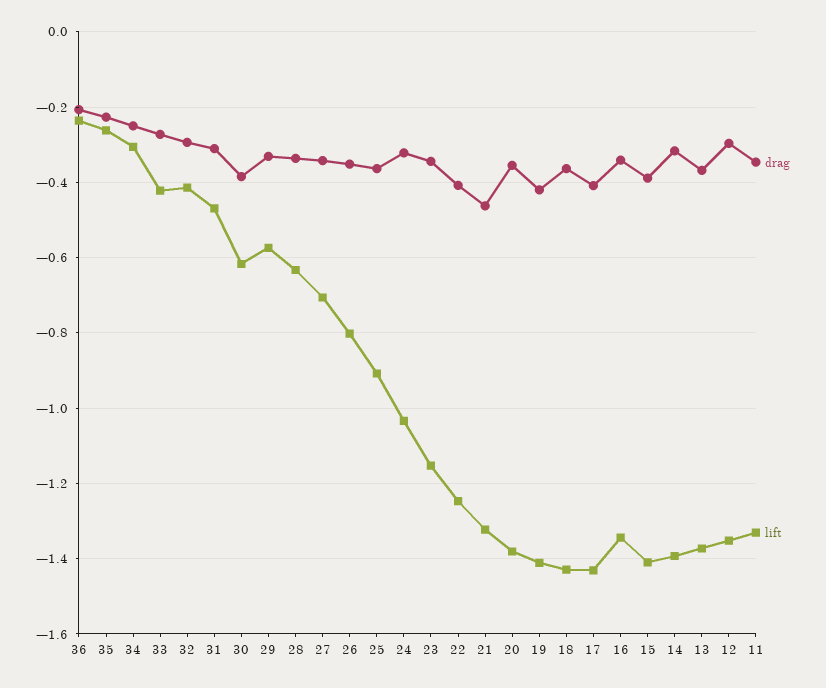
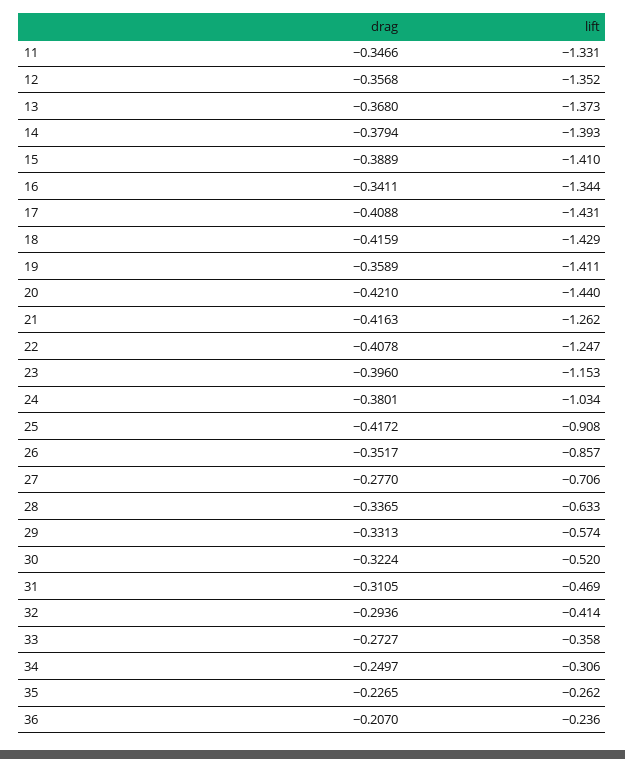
  {
    "drag": {
      "36": -0.207,
      "35": -0.2265,
      "34": -0.2497,
      "33": -0.2727,
      "32": -0.2936,
      "31": -0.3105,
-     "30": -0.38,
+     "30": -0.3224,
      "29": -0.3313,
      "28": -0.3365,
-     "27": -0.34,
+     "27": -0.277,
      "26": -0.3517,
-     "25": -0.36,
+     "25": -0.4172,
-     "24": -0.32,
+     "24": -0.3801,
-     "23": -0.34,
+     "23": -0.396,
      "22": -0.4078,
-     "21": -0.46,
+     "21": -0.4163,
-     "20": -0.36,
+     "20": -0.421,
-     "19": -0.42,
+     "19": -0.3589,
-     "18": -0.36,
+     "18": -0.4159,
      "17": -0.4088,
      "16": -0.3411,
      "15": -0.3889,
-     "14": -0.32,
+     "14": -0.3794,
      "13": -0.368,
-     "12": -0.3,
+     "12": -0.3568,
      "11": -0.3466
    },
    "lift": {
      "36": -0.236,
      "35": -0.262,
      "34": -0.306,
-     "33": -0.42,
+     "33": -0.358,
      "32": -0.414,
      "31": -0.469,
-     "30": -0.62,
+     "30": -0.52,
      "29": -0.574,
      "28": -0.633,
      "27": -0.706,
-     "26": -0.8,
+     "26": -0.857,
      "25": -0.908,
      "24": -1.034,
      "23": -1.153,
      "22": -1.247,
-     "21": -1.32,
+     "21": -1.262,
-     "20": -1.38,
+     "20": -1.44,
      "19": -1.411,
      "18": -1.429,
      "17": -1.431,
      "16": -1.344,
      "15": -1.41,
      "14": -1.393,
      "13": -1.373,
      "12": -1.352,
      "11": -1.331
    }
  }

